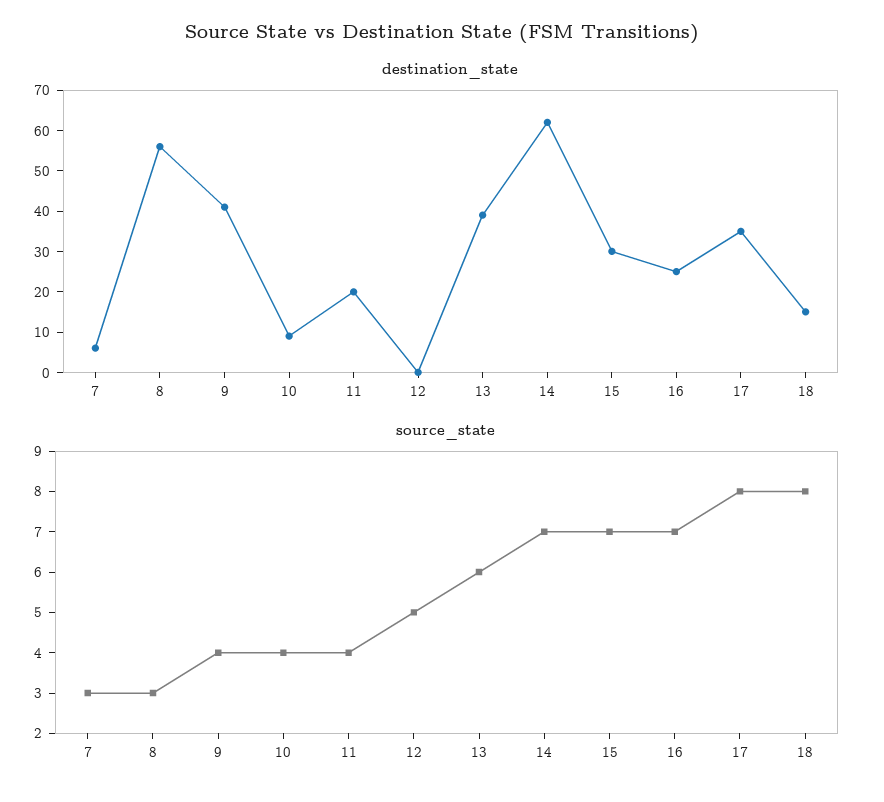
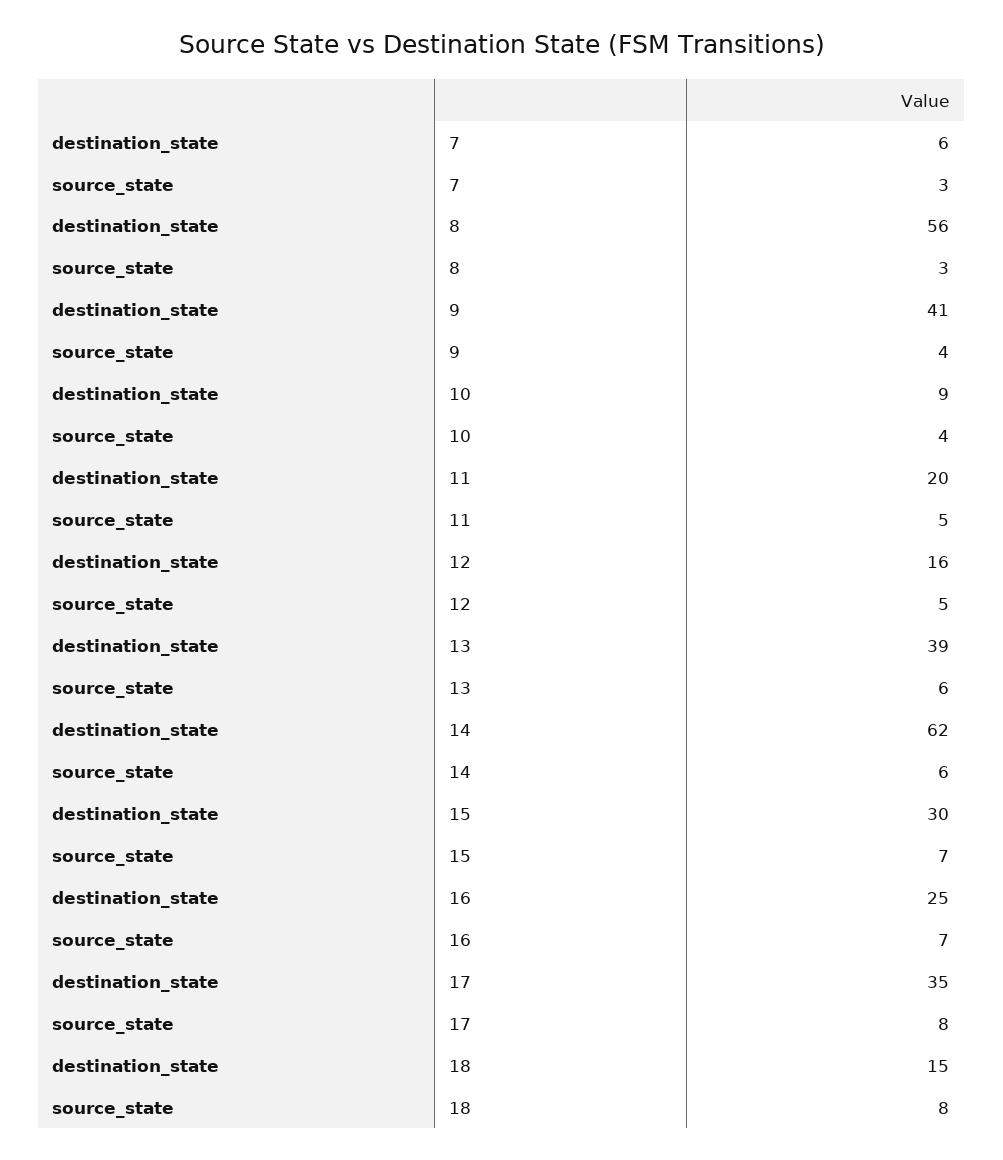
  {
    "destination_state": {
      "7": 6,
      "8": 56,
      "9": 41,
      "10": 9,
      "11": 20,
-     "12": 0,
+     "12": 16,
      "13": 39,
      "14": 62,
      "15": 30,
      "16": 25,
      "17": 35,
      "18": 15
    },
    "source_state": {
      "7": 3,
      "8": 3,
      "9": 4,
      "10": 4,
-     "11": 4,
+     "11": 5,
      "12": 5,
      "13": 6,
-     "14": 7,
+     "14": 6,
      "15": 7,
      "16": 7,
      "17": 8,
      "18": 8
    }
  }

